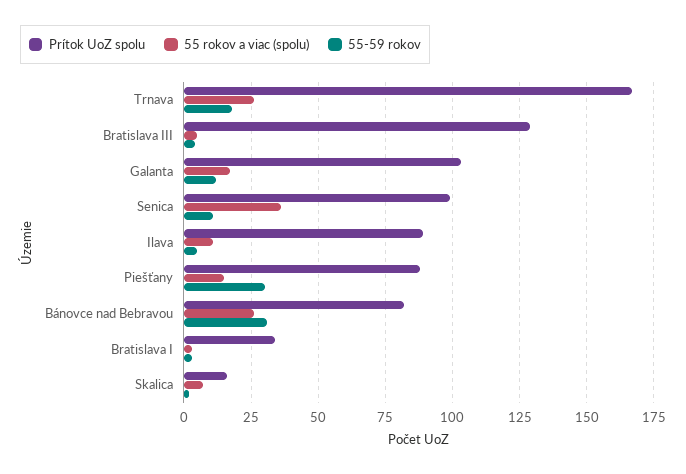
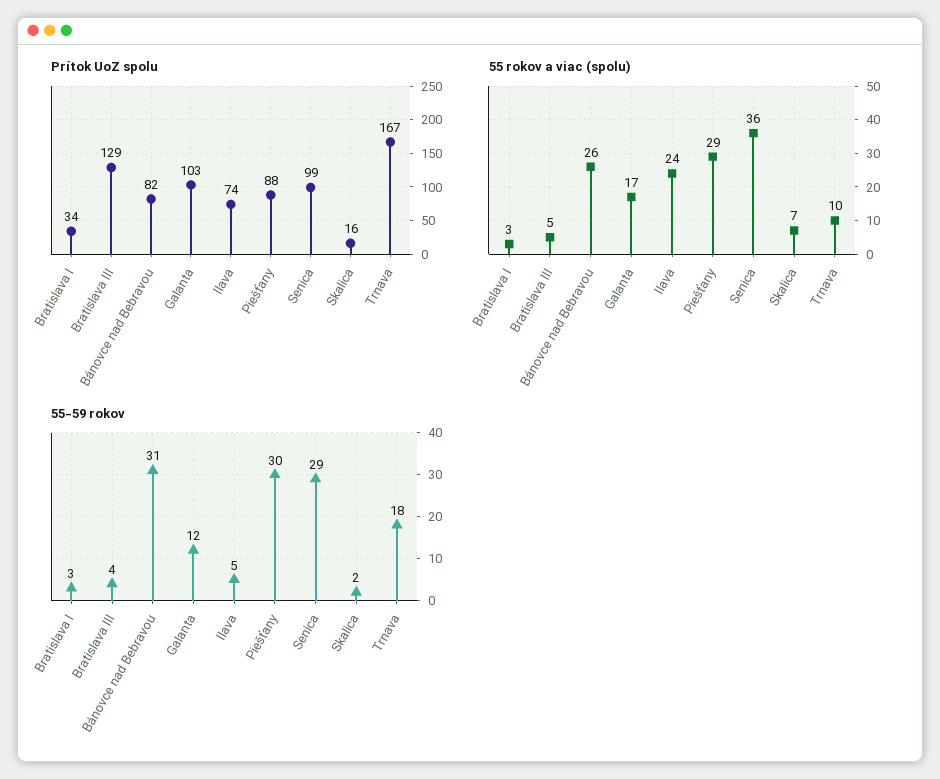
  {
    "Prítok UoZ spolu": {
      "Trnava": 167,
      "Bratislava III": 129,
      "Galanta": 103,
      "Senica": 99,
-     "Ilava": 90,
+     "Ilava": 74,
      "Piešťany": 88,
      "Bánovce nad Bebravou": 82,
      "Bratislava I": 34,
      "Skalica": 16
    },
    "55 rokov a viac (spolu)": {
-     "Trnava": 25,
+     "Trnava": 10,
      "Bratislava III": 5,
      "Galanta": 17,
      "Senica": 36,
-     "Ilava": 10,
+     "Ilava": 24,
-     "Piešťany": 15,
+     "Piešťany": 29,
      "Bánovce nad Bebravou": 26,
      "Bratislava I": 3,
      "Skalica": 7
    },
    "55-59 rokov": {
      "Trnava": 18,
      "Bratislava III": 4,
      "Galanta": 12,
-     "Senica": 10,
+     "Senica": 29,
      "Ilava": 5,
      "Piešťany": 30,
      "Bánovce nad Bebravou": 31,
      "Bratislava I": 3,
      "Skalica": 2
    }
  }

